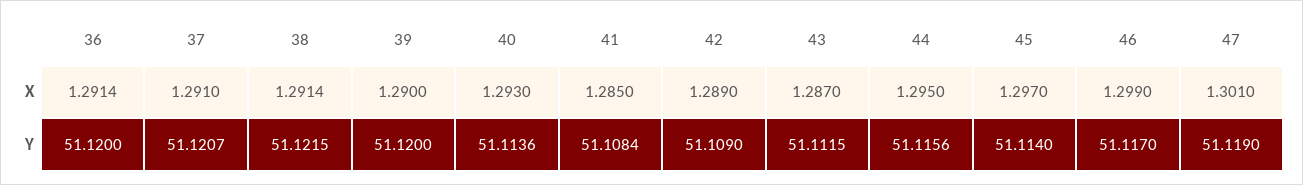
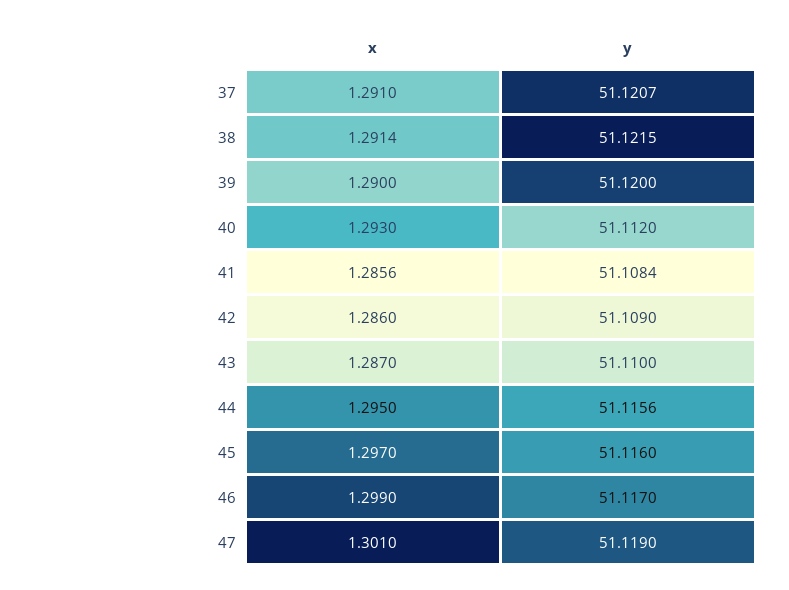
  {
-   "36": {
-     "X": 1.2914,
-     "Y": 51.12
-   },
    "37": {
      "X": 1.291,
      "Y": 51.1207
    },
    "38": {
      "X": 1.2914,
      "Y": 51.1215
    },
    "39": {
      "X": 1.29,
      "Y": 51.12
    },
    "40": {
      "X": 1.293,
-     "Y": 51.1136
+     "Y": 51.112
    },
    "41": {
-     "X": 1.285,
+     "X": 1.2856,
      "Y": 51.1084
    },
    "42": {
-     "X": 1.289,
+     "X": 1.286,
      "Y": 51.109
    },
    "43": {
      "X": 1.287,
-     "Y": 51.1115
+     "Y": 51.11
    },
    "44": {
      "X": 1.295,
      "Y": 51.1156
    },
    "45": {
      "X": 1.297,
-     "Y": 51.114
+     "Y": 51.116
    },
    "46": {
      "X": 1.299,
      "Y": 51.117
    },
    "47": {
      "X": 1.301,
      "Y": 51.119
    }
  }

